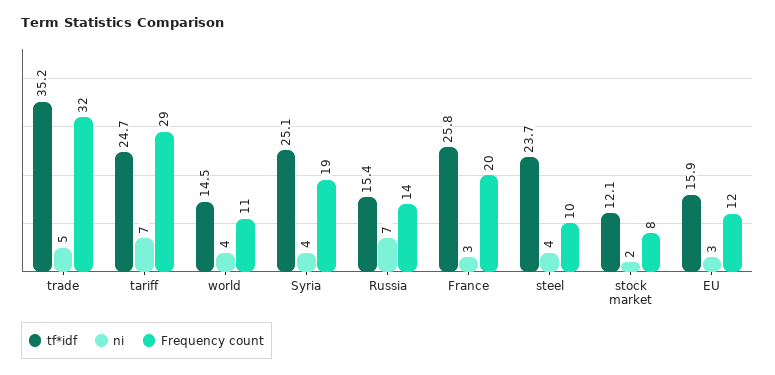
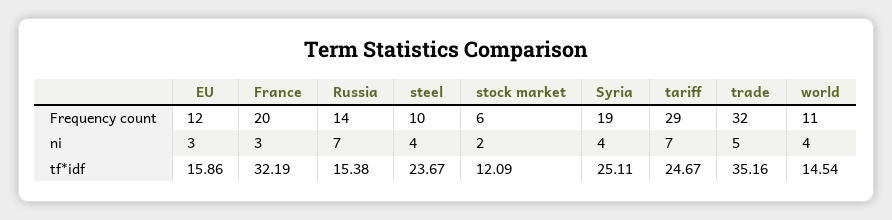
  {
    "tf*idf": {
      "trade": 35.16,
      "tariff": 24.67,
      "world": 14.54,
      "Syria": 25.11,
      "Russia": 15.38,
-     "France": 25.8,
+     "France": 32.19,
      "steel": 23.67,
      "stock market": 12.09,
      "EU": 15.86
    },
    "ni": {
      "trade": 5,
      "tariff": 7,
      "world": 4,
      "Syria": 4,
      "Russia": 7,
      "France": 3,
      "steel": 4,
      "stock market": 2,
      "EU": 3
    },
    "Frequency count": {
      "trade": 32,
      "tariff": 29,
      "world": 11,
      "Syria": 19,
      "Russia": 14,
      "France": 20,
      "steel": 10,
-     "stock market": 8,
+     "stock market": 6,
      "EU": 12
    }
  }

